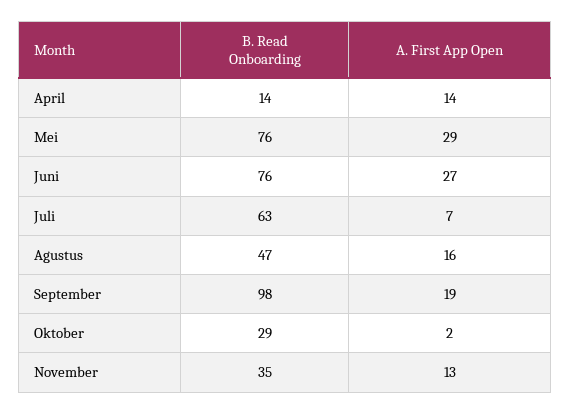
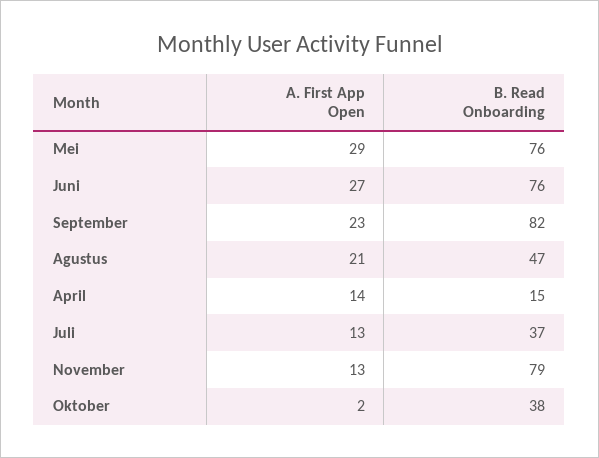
  {
    "B. Read Onboarding": {
-     "April": 14,
+     "April": 15,
      "Mei": 76,
      "Juni": 76,
-     "Juli": 63,
+     "Juli": 37,
      "Agustus": 47,
-     "September": 98,
+     "September": 82,
-     "Oktober": 29,
+     "Oktober": 38,
-     "November": 35
+     "November": 79
    },
    "A. First App Open": {
      "April": 14,
      "Mei": 29,
      "Juni": 27,
-     "Juli": 7,
+     "Juli": 13,
-     "Agustus": 16,
+     "Agustus": 21,
-     "September": 19,
+     "September": 23,
      "Oktober": 2,
      "November": 13
    }
  }

